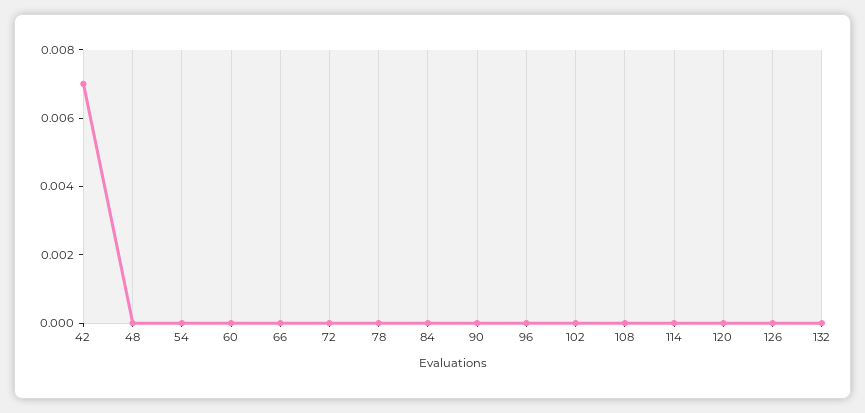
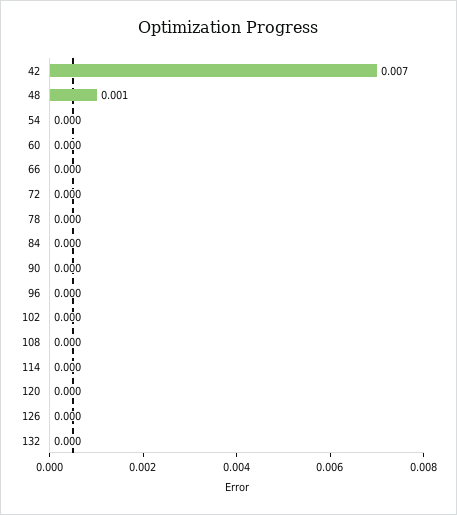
  {
    "42": 0.007,
-   "48": 0,
+   "48": 0.001,
    "54": 0,
    "60": 0,
    "66": 0,
    "72": 0,
    "78": 0,
    "84": 0,
    "90": 0,
    "96": 0,
    "102": 0,
    "108": 0,
    "114": 0,
    "120": 0,
    "126": 0,
    "132": 0
  }

